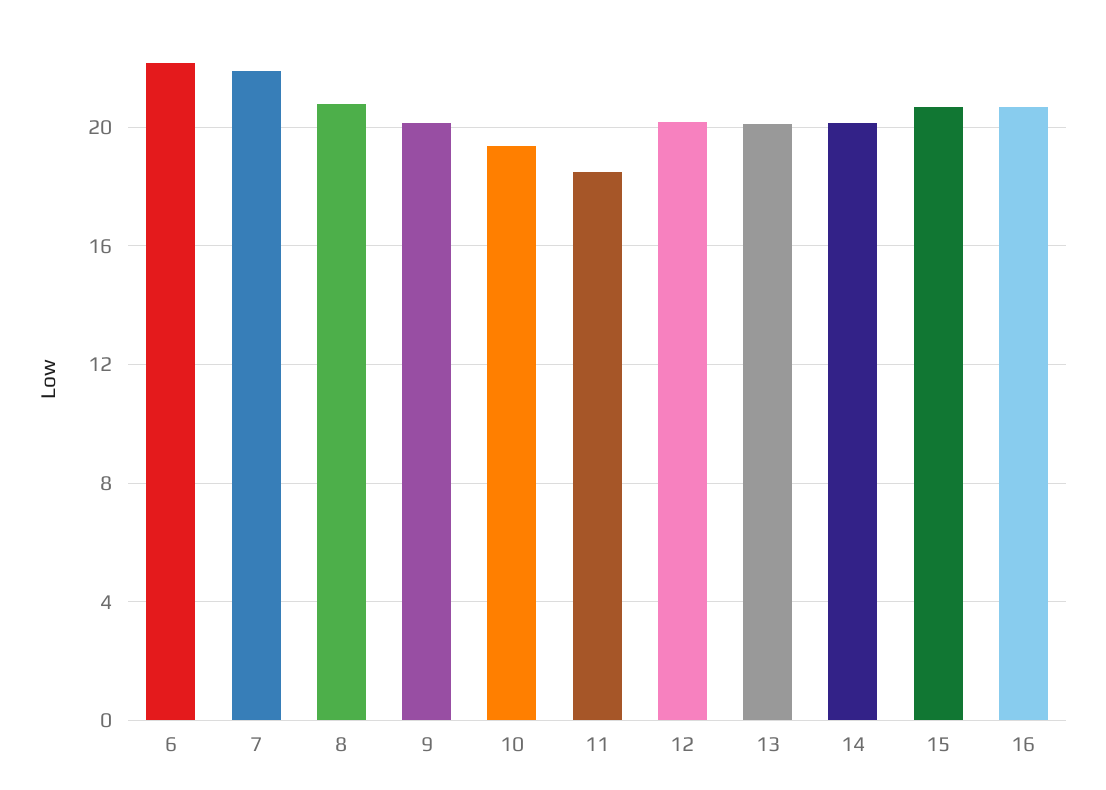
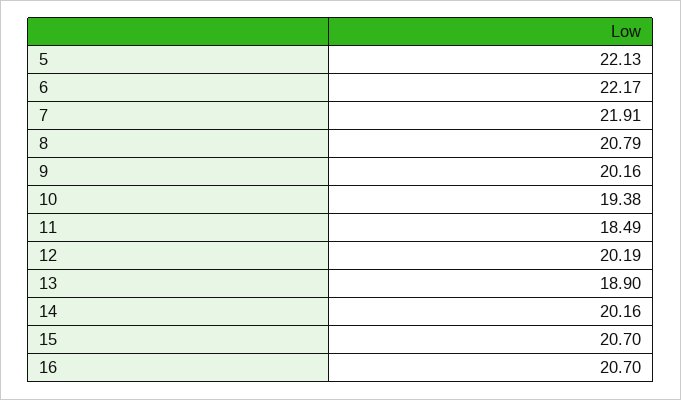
  {
    "6": 22.17,
    "7": 21.91,
    "8": 20.79,
    "9": 20.16,
    "10": 19.38,
    "11": 18.49,
    "12": 20.19,
-   "13": 20,
+   "13": 18.9,
    "14": 20.16,
    "15": 20.7,
-   "16": 20.7
+   "16": 20.7,
+   "5": 22.13
  }

